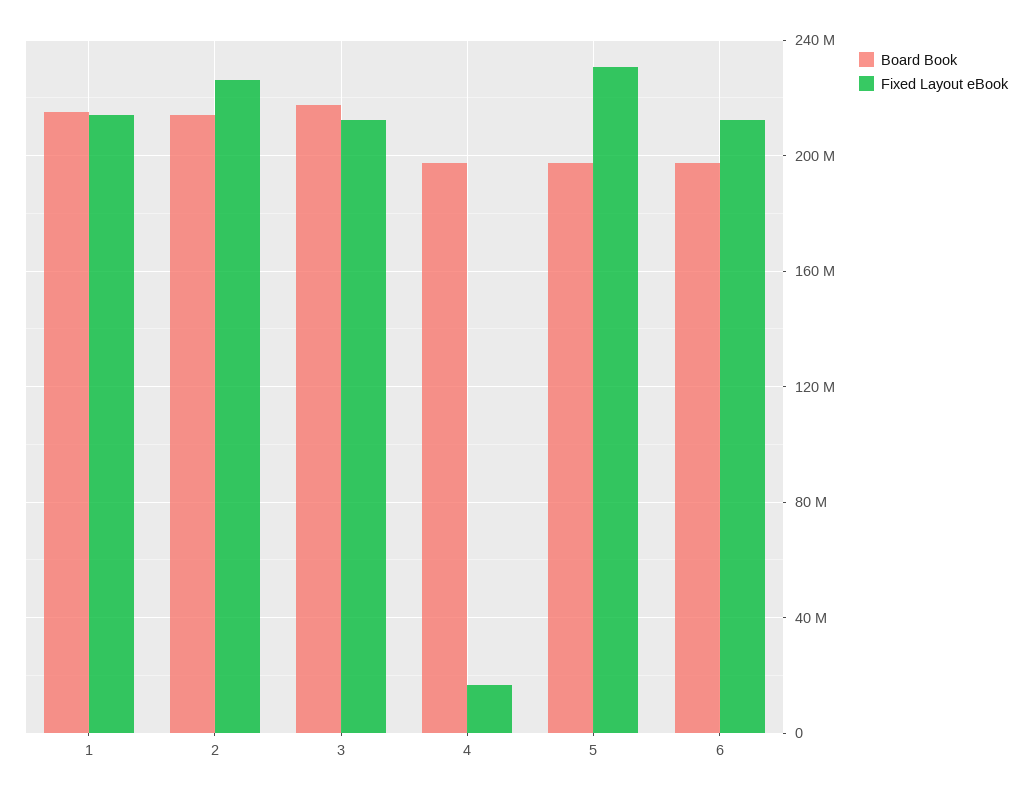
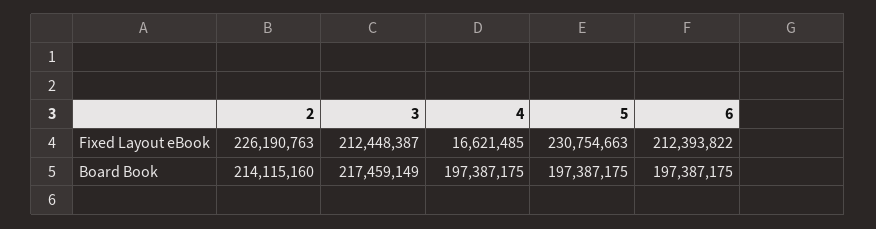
  {
    "Board Book": {
-     "1": 215000000,
      "2": 214115160,
      "3": 217459149,
      "4": 197387175,
      "5": 197387175,
      "6": 197387175
    },
    "Fixed Layout eBook": {
-     "1": 215000000,
      "2": 226190763,
      "3": 212448387,
      "4": 16621485,
      "5": 230754663,
      "6": 212393822
    }
  }

